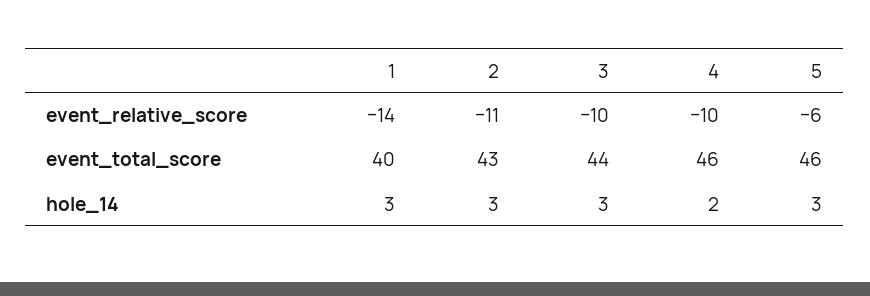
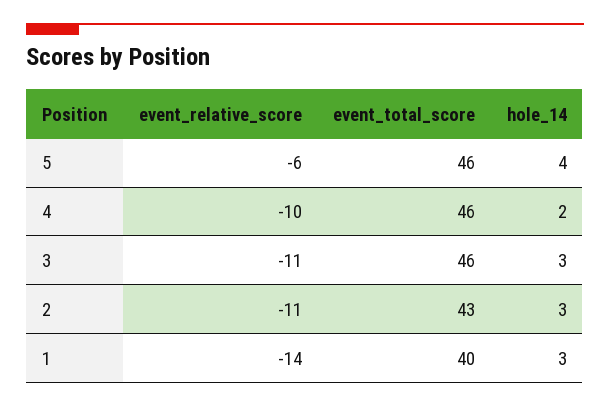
  {
    "1": {
      "event_relative_score": -14,
      "event_total_score": 40,
      "hole_14": 3
    },
    "2": {
      "event_relative_score": -11,
      "event_total_score": 43,
      "hole_14": 3
    },
    "3": {
-     "event_relative_score": -10,
+     "event_relative_score": -11,
-     "event_total_score": 44,
+     "event_total_score": 46,
      "hole_14": 3
    },
    "4": {
      "event_relative_score": -10,
      "event_total_score": 46,
      "hole_14": 2
    },
    "5": {
      "event_relative_score": -6,
      "event_total_score": 46,
-     "hole_14": 3
+     "hole_14": 4
    }
  }

